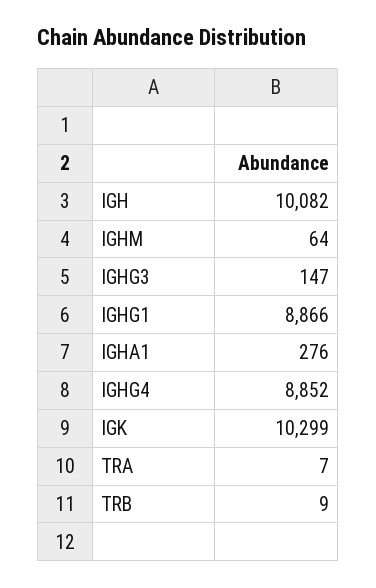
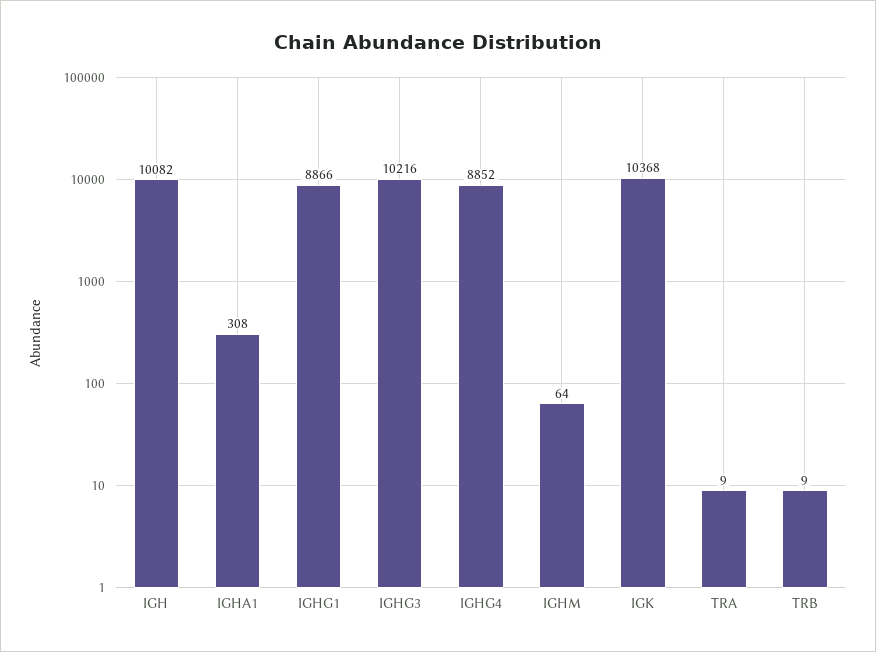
  {
    "IGH": 10082,
    "IGHM": 64,
-   "IGHG3": 147,
+   "IGHG3": 10216,
    "IGHG1": 8866,
-   "IGHA1": 276,
+   "IGHA1": 308,
    "IGHG4": 8852,
-   "IGK": 10299,
+   "IGK": 10368,
-   "TRA": 7,
+   "TRA": 9,
    "TRB": 9
  }

